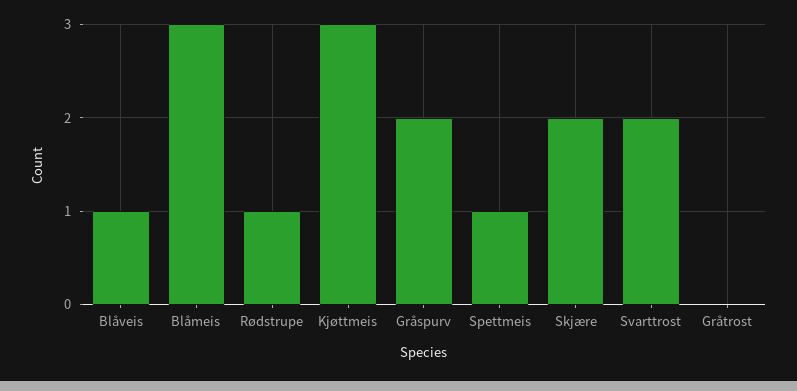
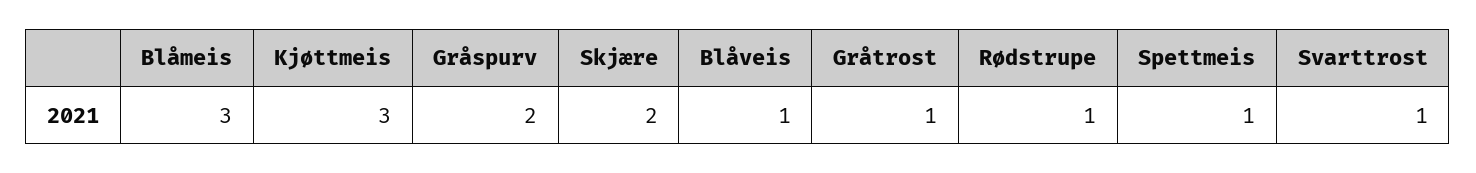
  {
    "Blåveis": 1,
    "Blåmeis": 3,
    "Rødstrupe": 1,
    "Kjøttmeis": 3,
    "Gråspurv": 2,
    "Spettmeis": 1,
    "Skjære": 2,
-   "Svarttrost": 2,
+   "Svarttrost": 1,
-   "Gråtrost": 0
+   "Gråtrost": 1
  }

